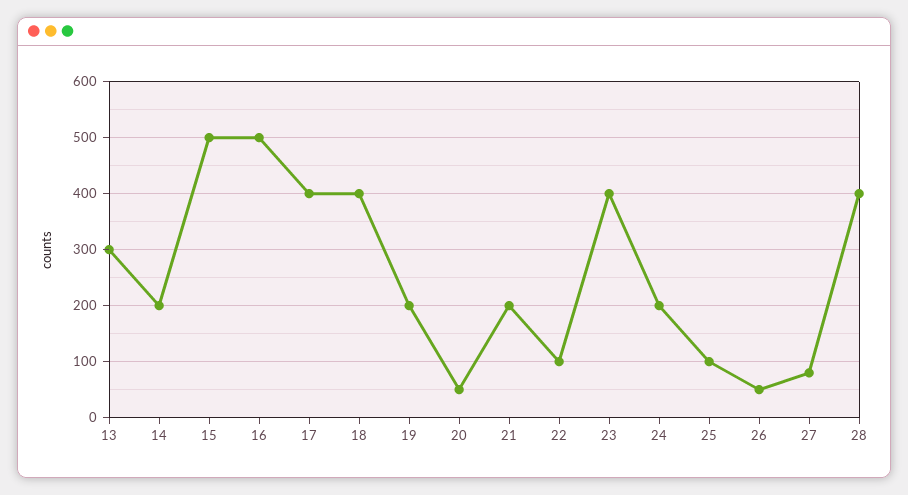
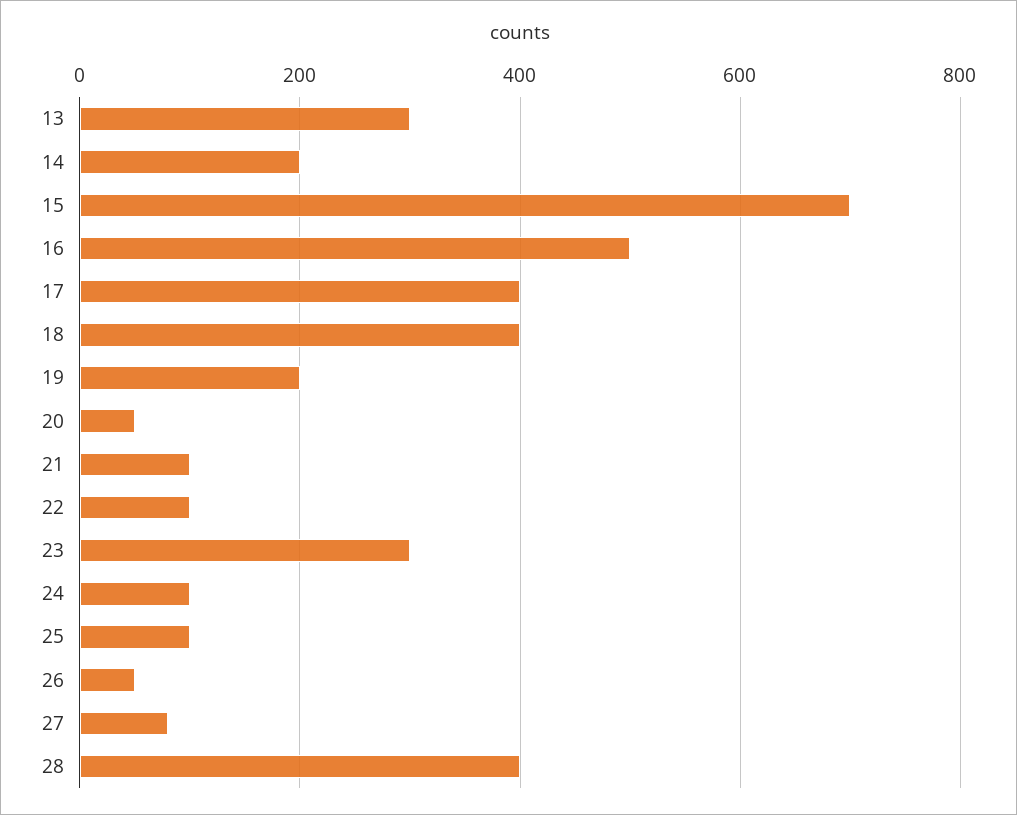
  {
    "13": 300,
    "14": 200,
-   "15": 500,
+   "15": 700,
    "16": 500,
    "17": 400,
    "18": 400,
    "19": 200,
    "20": 60,
-   "21": 200,
+   "21": 100,
    "22": 100,
-   "23": 400,
+   "23": 300,
-   "24": 200,
+   "24": 100,
    "25": 100,
    "26": 60,
    "27": 80,
    "28": 400
  }

